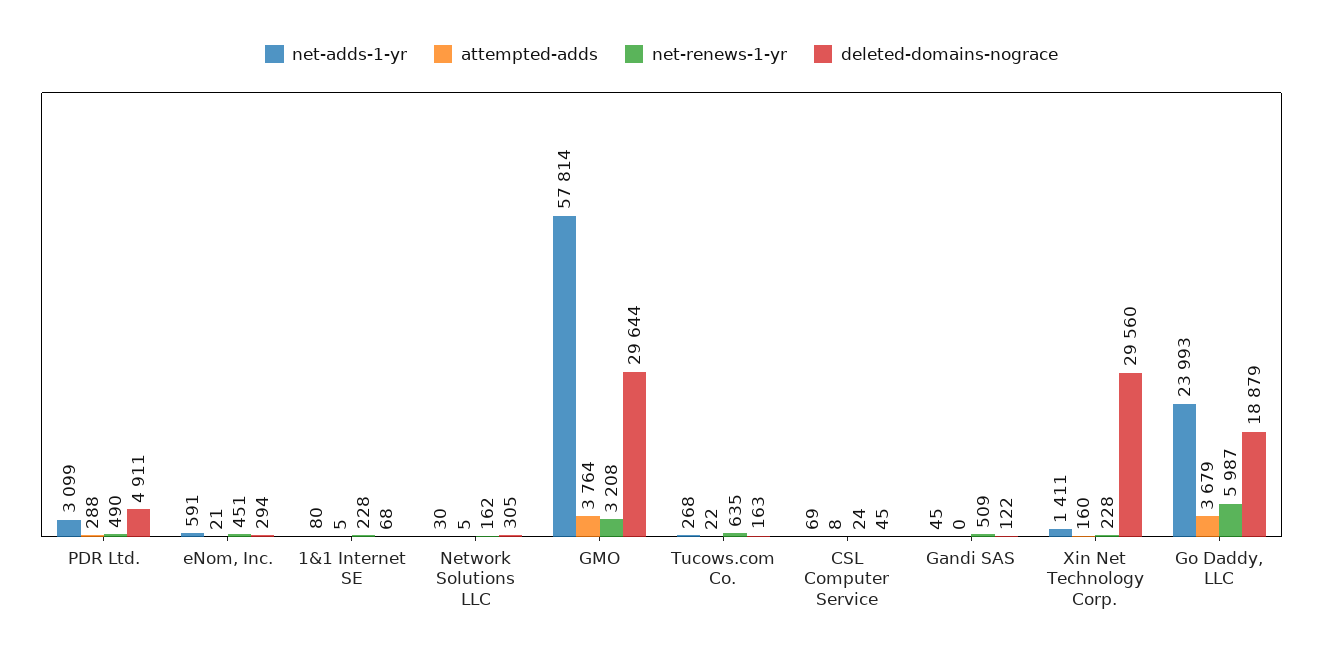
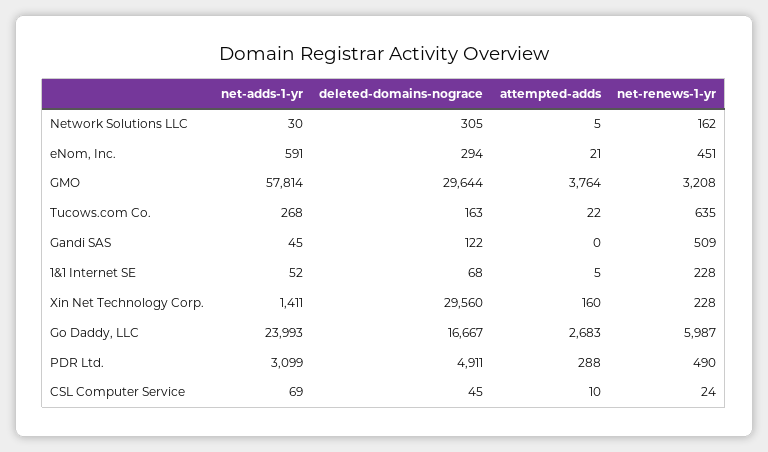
  {
    "net-adds-1-yr": {
      "PDR Ltd.": 3099,
      "eNom, Inc.": 591,
-     "1&1 Internet SE": 80,
+     "1&1 Internet SE": 52,
      "Network Solutions LLC": 30,
      "GMO": 57814,
      "Tucows.com Co.": 268,
      "CSL Computer Service": 69,
      "Gandi SAS": 45,
      "Xin Net Technology Corp.": 1411,
      "Go Daddy, LLC": 23993
    },
    "attempted-adds": {
      "PDR Ltd.": 288,
      "eNom, Inc.": 21,
      "1&1 Internet SE": 5,
      "Network Solutions LLC": 5,
      "GMO": 3764,
      "Tucows.com Co.": 22,
-     "CSL Computer Service": 8,
+     "CSL Computer Service": 10,
      "Gandi SAS": 0,
      "Xin Net Technology Corp.": 160,
-     "Go Daddy, LLC": 3679
+     "Go Daddy, LLC": 2683
    },
    "net-renews-1-yr": {
      "PDR Ltd.": 490,
      "eNom, Inc.": 451,
      "1&1 Internet SE": 228,
      "Network Solutions LLC": 162,
      "GMO": 3208,
      "Tucows.com Co.": 635,
      "CSL Computer Service": 24,
      "Gandi SAS": 509,
      "Xin Net Technology Corp.": 228,
      "Go Daddy, LLC": 5987
    },
    "deleted-domains-nograce": {
      "PDR Ltd.": 4911,
      "eNom, Inc.": 294,
      "1&1 Internet SE": 68,
      "Network Solutions LLC": 305,
      "GMO": 29644,
      "Tucows.com Co.": 163,
      "CSL Computer Service": 45,
      "Gandi SAS": 122,
      "Xin Net Technology Corp.": 29560,
-     "Go Daddy, LLC": 18879
+     "Go Daddy, LLC": 16667
    }
  }

